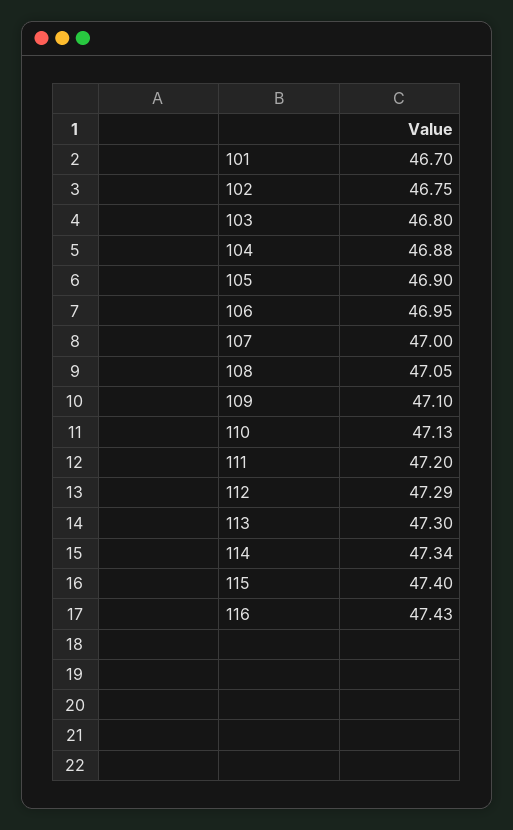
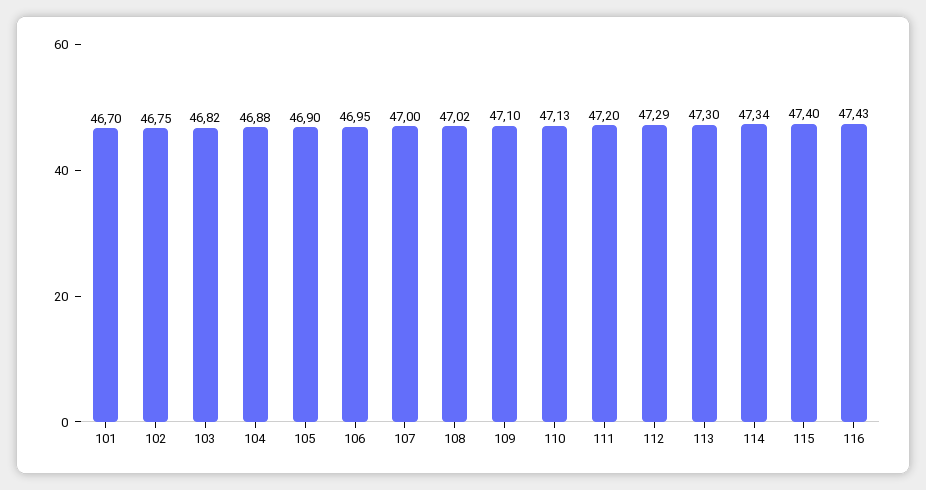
  {
    "101": 46.7,
    "102": 46.75,
-   "103": 46.8,
+   "103": 46.82,
    "104": 46.88,
    "105": 46.9,
    "106": 46.95,
    "107": 47,
-   "108": 47.05,
+   "108": 47.02,
    "109": 47.1,
    "110": 47.13,
    "111": 47.2,
    "112": 47.29,
    "113": 47.3,
    "114": 47.34,
    "115": 47.4,
    "116": 47.43
  }

